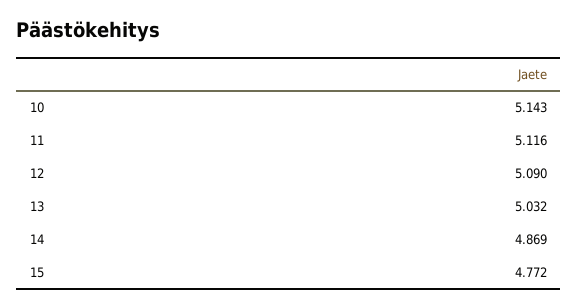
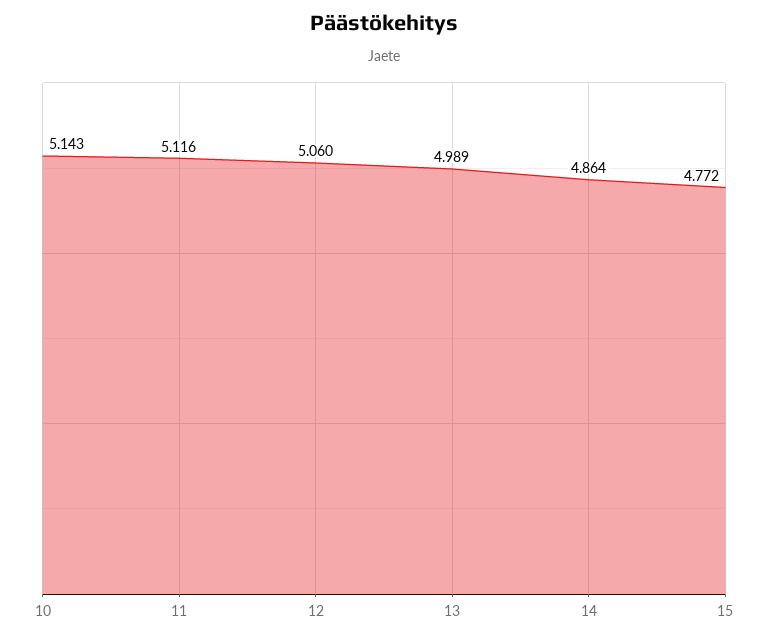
  {
    "10": 5.143,
    "11": 5.116,
-   "12": 5.09,
+   "12": 5.06,
-   "13": 5.032,
+   "13": 4.989,
-   "14": 4.869,
+   "14": 4.864,
    "15": 4.772
  }

